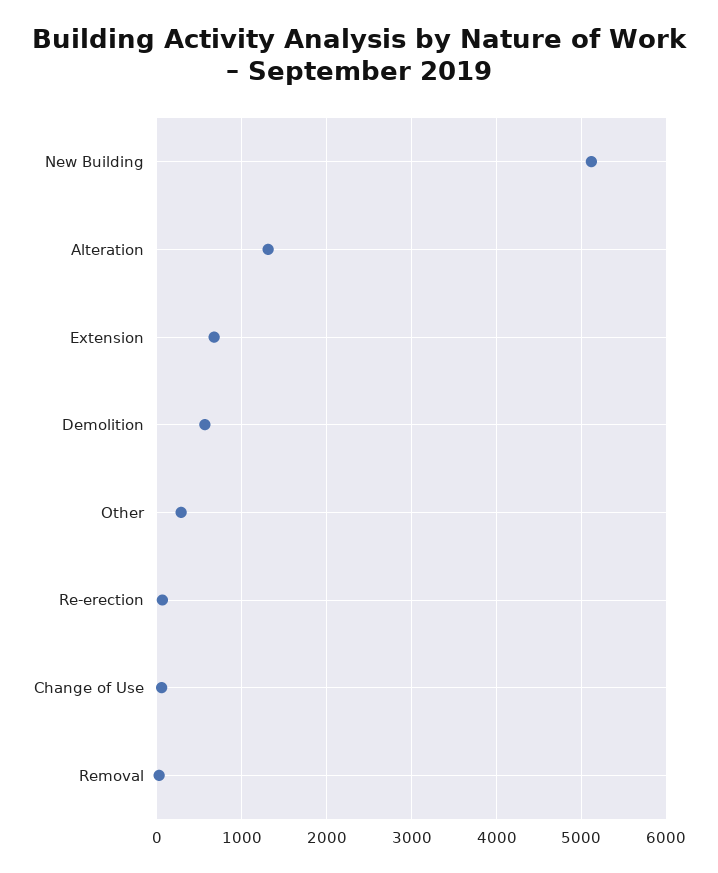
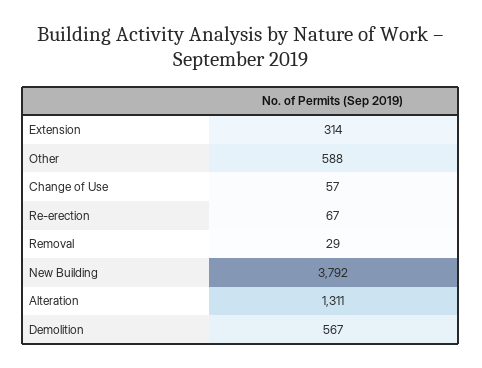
  {
-   "New Building": 5100,
+   "New Building": 3792,
    "Alteration": 1311,
-   "Extension": 700,
+   "Extension": 314,
    "Demolition": 567,
-   "Other": 300,
+   "Other": 588,
    "Re-erection": 67,
    "Change of Use": 57,
    "Removal": 29
  }

